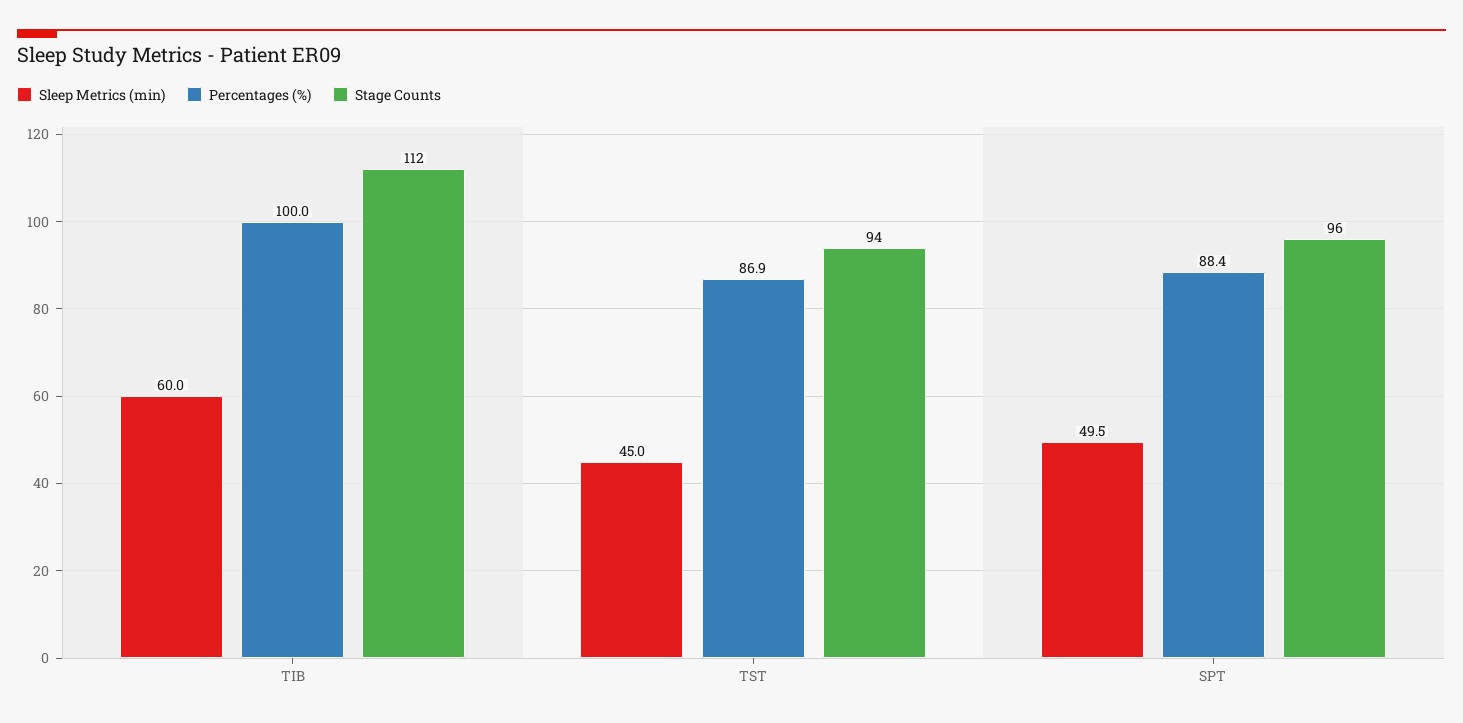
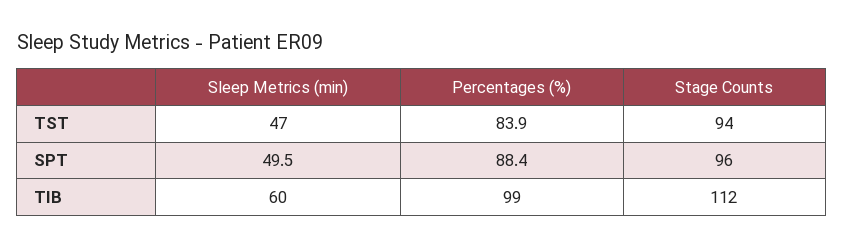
  {
    "Sleep Metrics (min)": {
      "TIB": 60,
-     "TST": 45,
+     "TST": 47,
      "SPT": 49.5
    },
    "Percentages (%)": {
-     "TIB": 100,
+     "TIB": 99,
-     "TST": 86.9,
+     "TST": 83.9,
      "SPT": 88.4
    },
    "Stage Counts": {
      "TIB": 112,
      "TST": 94,
      "SPT": 96
    }
  }

